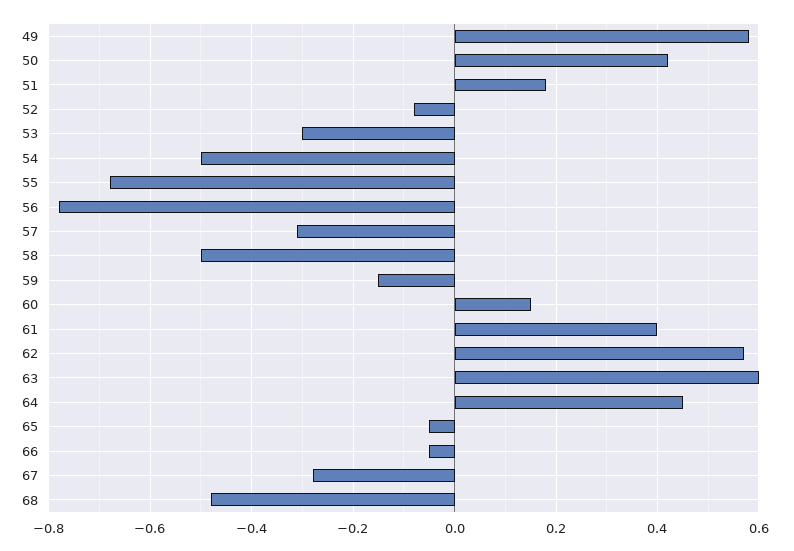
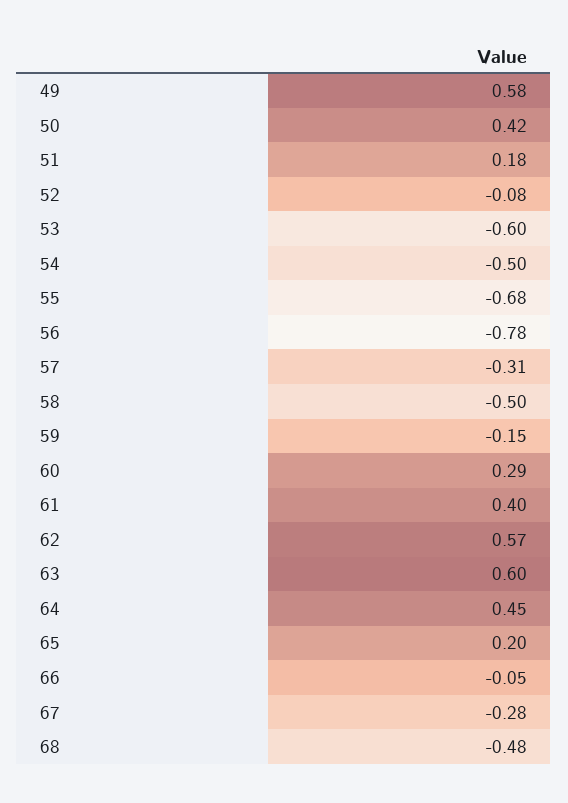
  {
    "49": 0.58,
    "50": 0.42,
    "51": 0.18,
    "52": -0.08,
-   "53": -0.3,
+   "53": -0.6,
    "54": -0.5,
    "55": -0.68,
    "56": -0.78,
    "57": -0.31,
    "58": -0.5,
    "59": -0.15,
-   "60": 0.15,
+   "60": 0.29,
    "61": 0.4,
    "62": 0.57,
    "63": 0.6,
    "64": 0.45,
-   "65": -0.05,
+   "65": 0.2,
    "66": -0.05,
    "67": -0.28,
    "68": -0.48
  }

